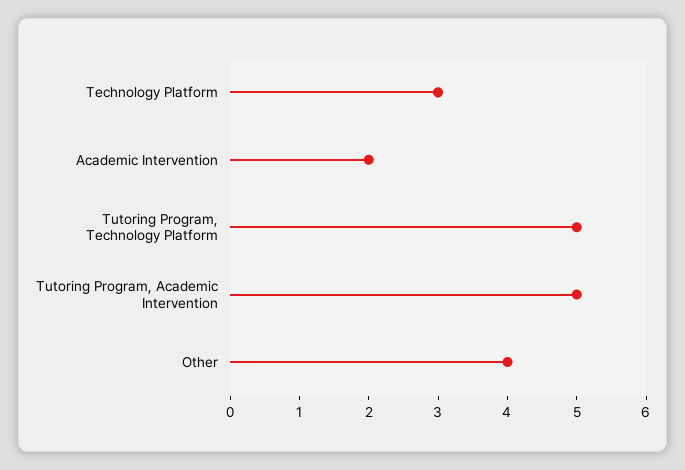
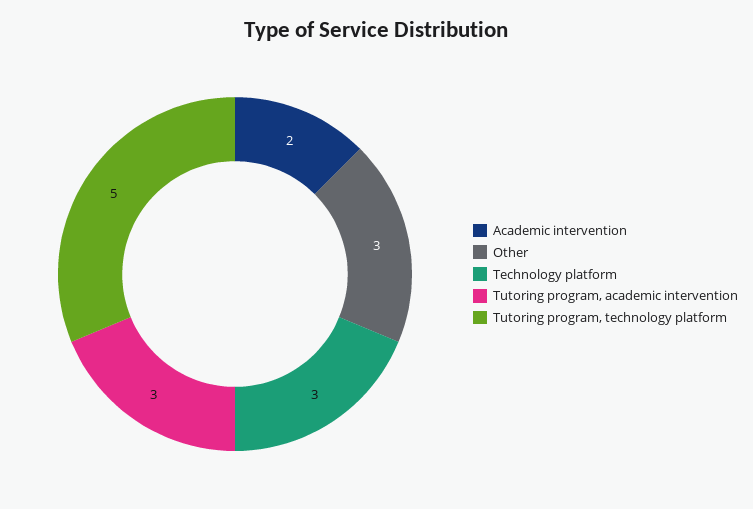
  {
    "Technology Platform": 3,
    "Academic Intervention": 2,
    "Tutoring Program, Technology Platform": 5,
-   "Tutoring Program, Academic Intervention": 5,
+   "Tutoring Program, Academic Intervention": 3,
-   "Other": 4
+   "Other": 3
  }

